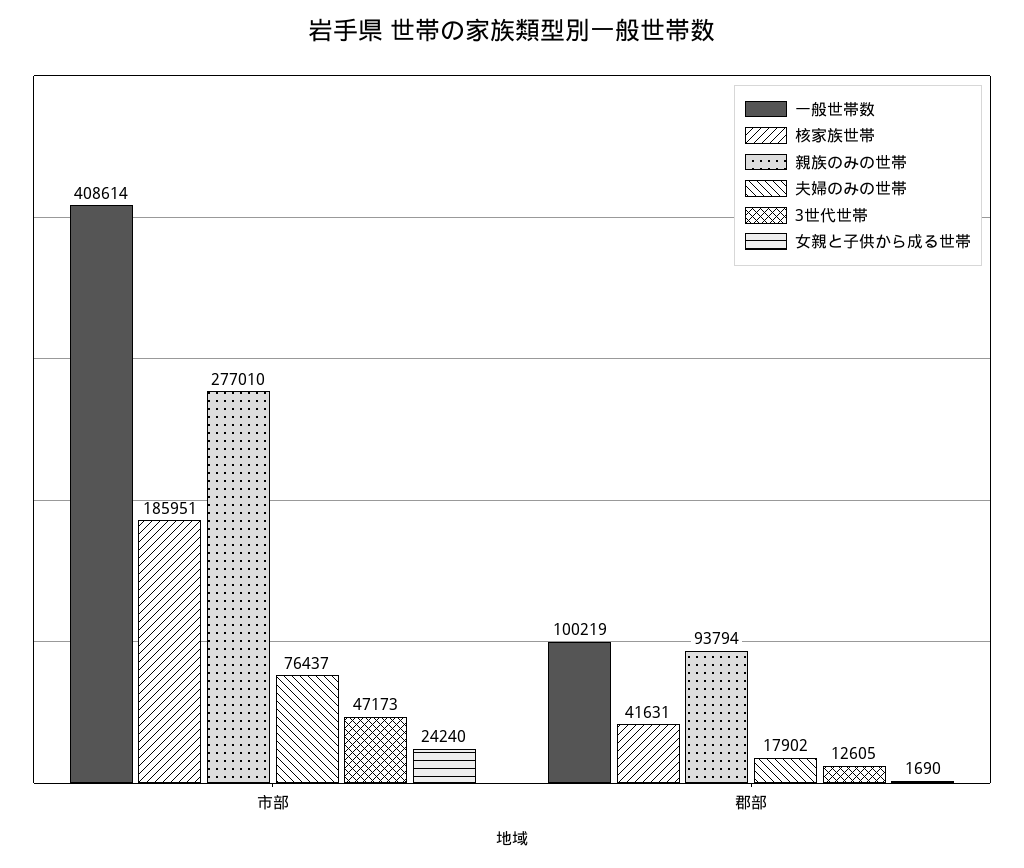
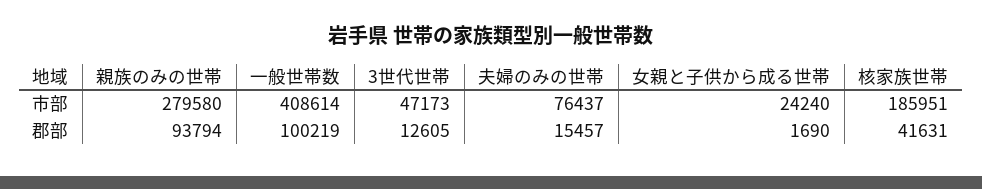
  {
    "一般世帯数": {
      "市部": 408614,
      "郡部": 100219
    },
    "核家族世帯": {
      "市部": 185951,
      "郡部": 41631
    },
    "親族のみの世帯": {
-     "市部": 277010,
+     "市部": 279580,
      "郡部": 93794
    },
    "夫婦のみの世帯": {
      "市部": 76437,
-     "郡部": 17902
+     "郡部": 15457
    },
    "3世代世帯": {
      "市部": 47173,
      "郡部": 12605
    },
    "女親と子供から成る世帯": {
      "市部": 24240,
      "郡部": 1690
    }
  }

